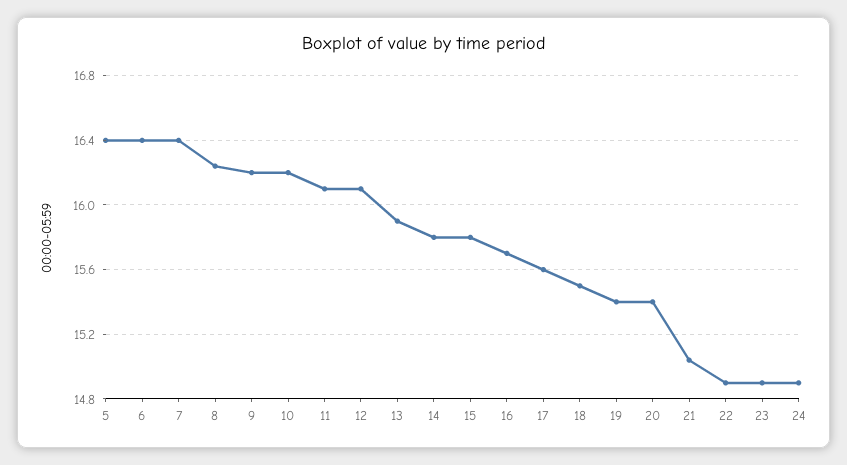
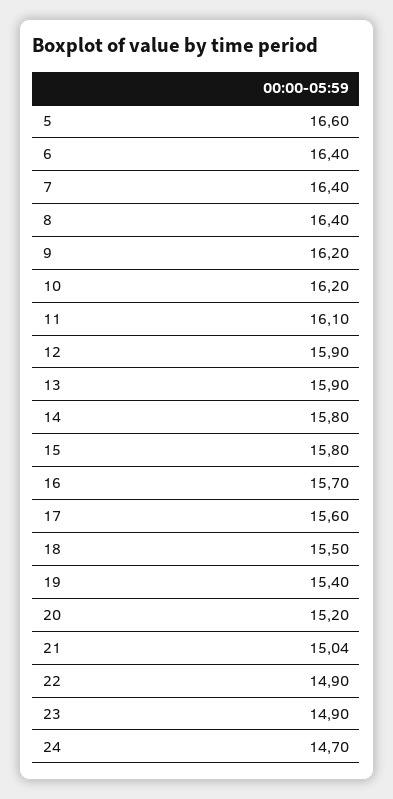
  {
-   "5": 16.4,
+   "5": 16.6,
    "6": 16.4,
    "7": 16.4,
-   "8": 16.25,
+   "8": 16.4,
    "9": 16.2,
    "10": 16.2,
    "11": 16.1,
-   "12": 16.1,
+   "12": 15.9,
    "13": 15.9,
    "14": 15.8,
    "15": 15.8,
    "16": 15.7,
    "17": 15.6,
    "18": 15.5,
    "19": 15.4,
-   "20": 15.4,
+   "20": 15.2,
    "21": 15.04,
    "22": 14.9,
    "23": 14.9,
-   "24": 14.9
+   "24": 14.7
  }

